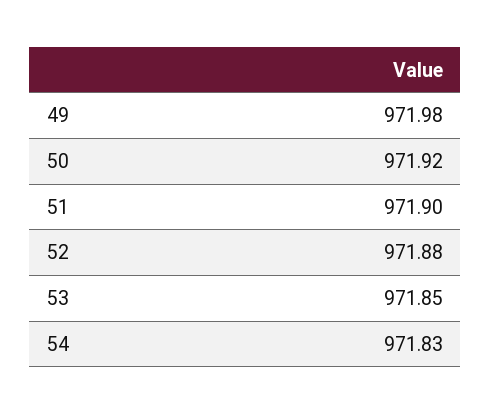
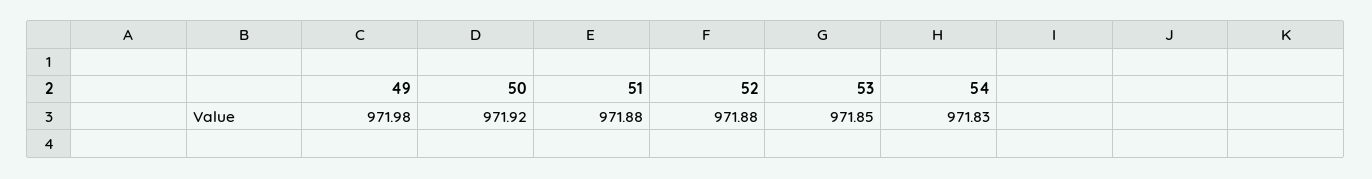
  {
    "49": 971.98,
    "50": 971.92,
-   "51": 971.9,
+   "51": 971.88,
    "52": 971.88,
    "53": 971.85,
    "54": 971.83
  }

